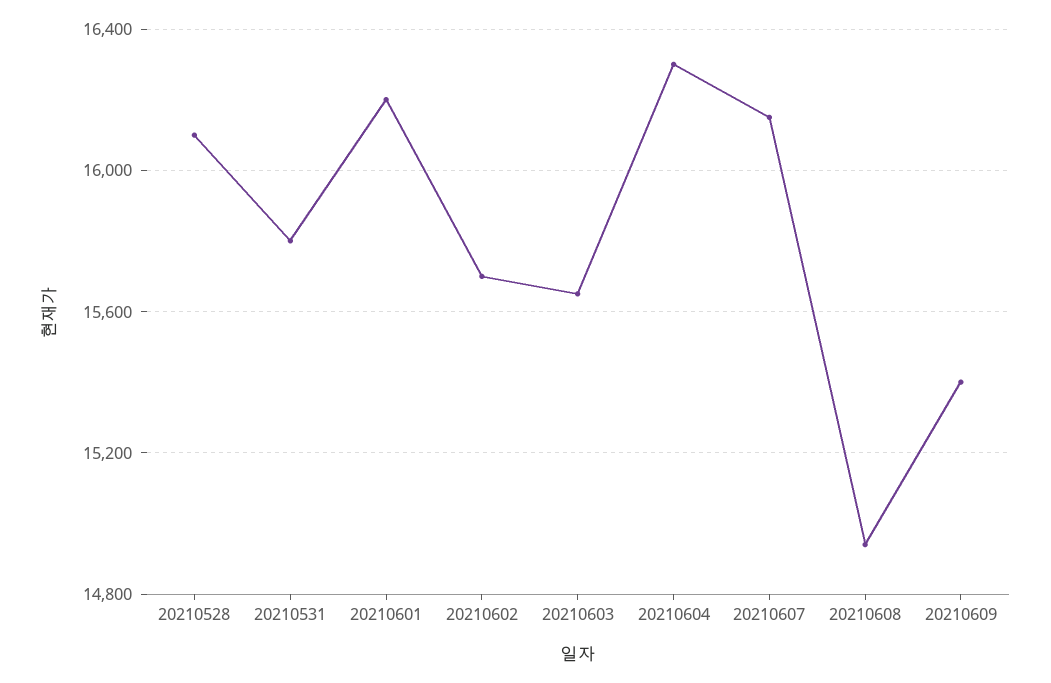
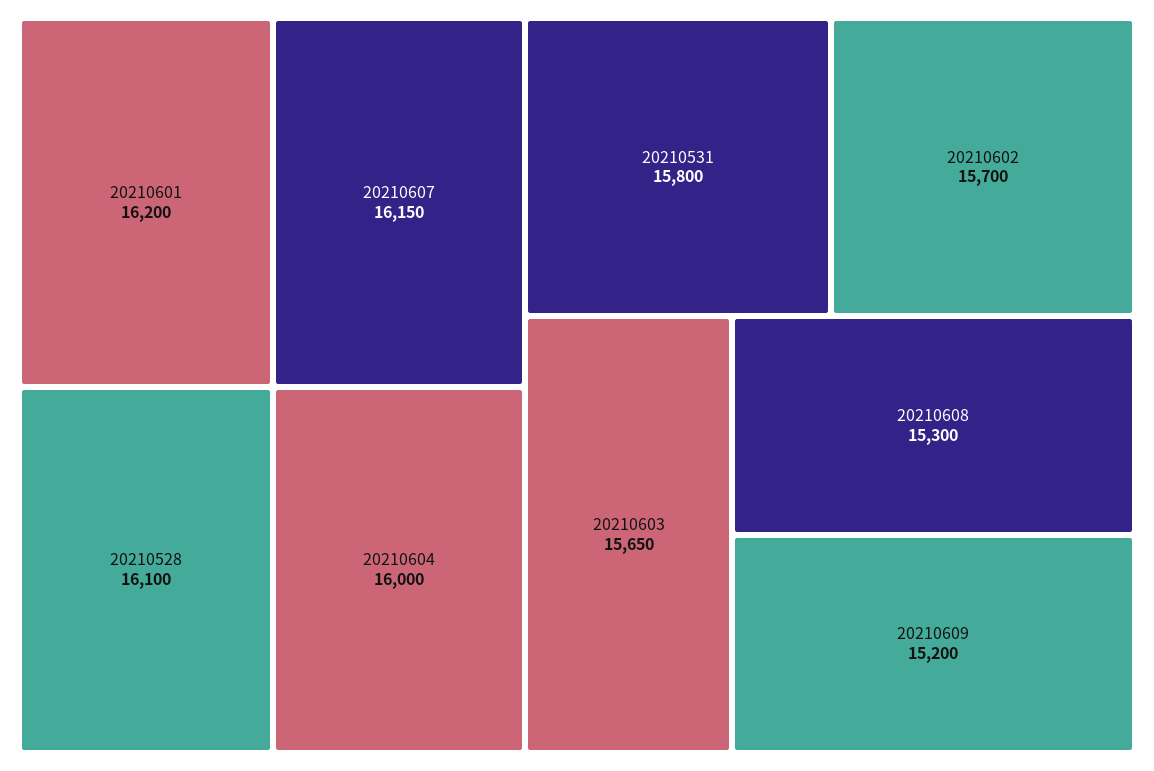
  {
    "20210528": 16100,
    "20210531": 15800,
    "20210601": 16200,
    "20210602": 15700,
    "20210603": 15650,
-   "20210604": 16300,
+   "20210604": 16000,
    "20210607": 16150,
-   "20210608": 14950,
+   "20210608": 15300,
-   "20210609": 15400
+   "20210609": 15200
  }

